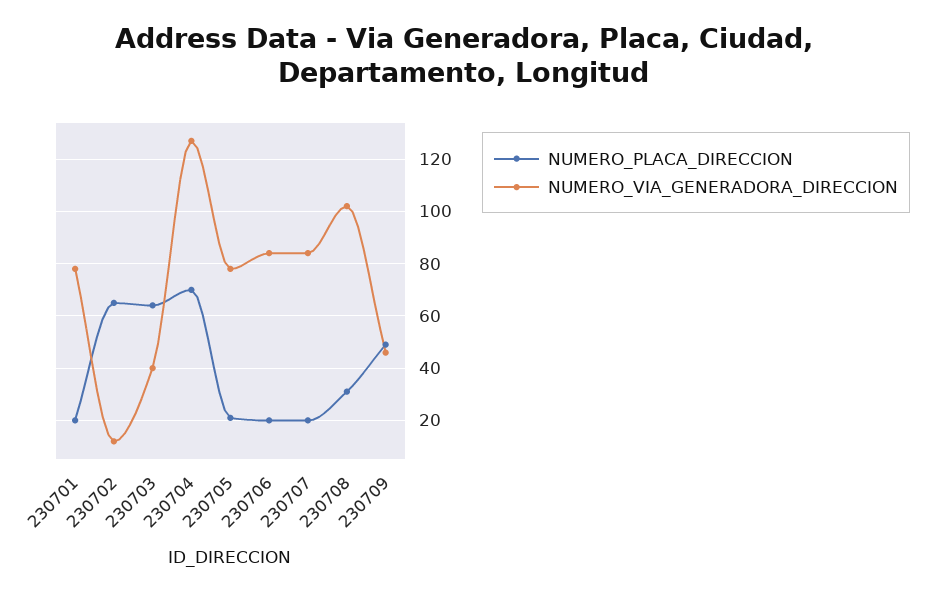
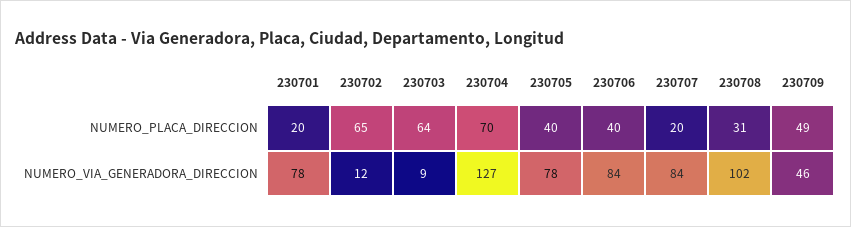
  {
    "NUMERO_PLACA_DIRECCION": {
      "230701": 20,
      "230702": 65,
      "230703": 64,
      "230704": 70,
-     "230705": 20,
+     "230705": 40,
-     "230706": 20,
+     "230706": 40,
      "230707": 20,
      "230708": 31,
      "230709": 49
    },
    "NUMERO_VIA_GENERADORA_DIRECCION": {
      "230701": 78,
      "230702": 12,
-     "230703": 40,
+     "230703": 9,
      "230704": 127,
      "230705": 78,
      "230706": 84,
      "230707": 84,
      "230708": 102,
      "230709": 46
    }
  }

